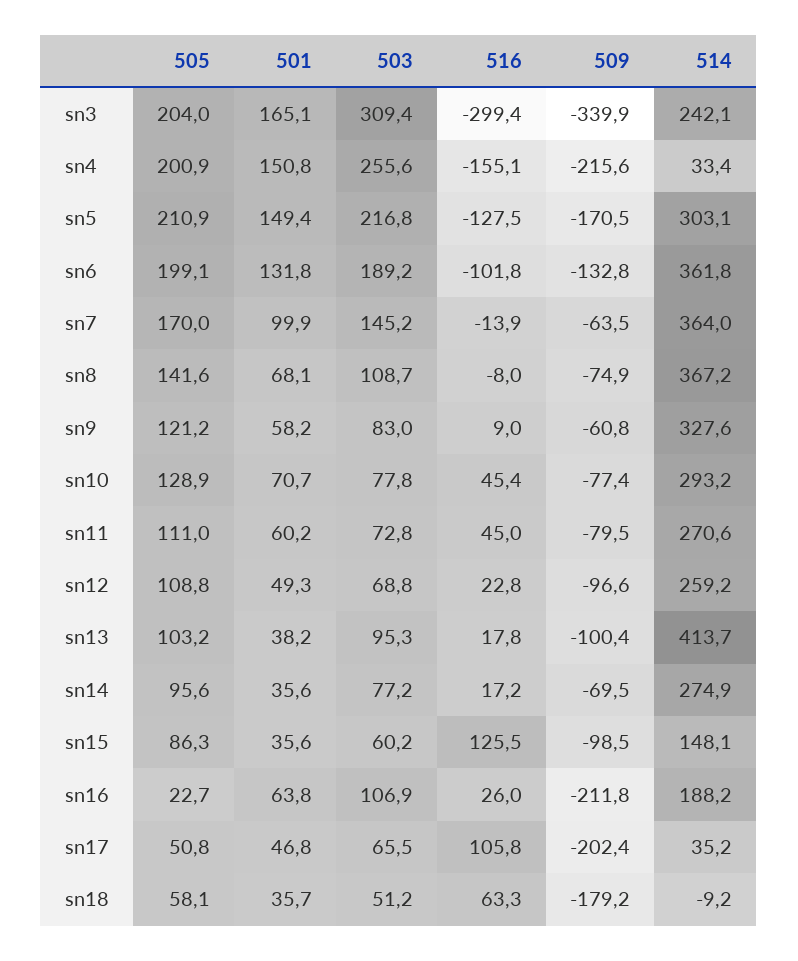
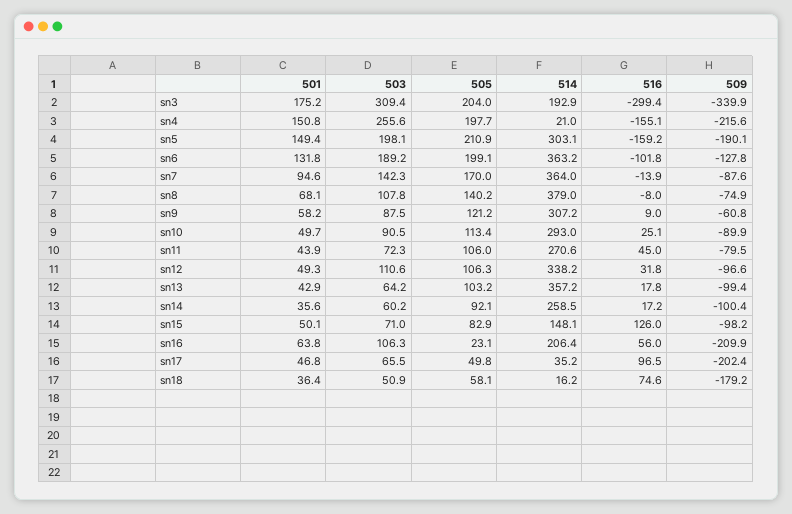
  {
    "505": {
      "sn3": 204,
-     "sn4": 200.9,
+     "sn4": 197.7,
      "sn5": 210.9,
      "sn6": 199.1,
      "sn7": 170,
-     "sn8": 141.6,
+     "sn8": 140.2,
      "sn9": 121.2,
-     "sn10": 128.9,
+     "sn10": 113.4,
-     "sn11": 111,
+     "sn11": 106,
-     "sn12": 108.8,
+     "sn12": 106.3,
      "sn13": 103.2,
-     "sn14": 95.6,
+     "sn14": 92.1,
-     "sn15": 86.3,
+     "sn15": 82.9,
-     "sn16": 22.7,
+     "sn16": 23.1,
-     "sn17": 50.8,
+     "sn17": 49.8,
      "sn18": 58.1
    },
    "501": {
-     "sn3": 165.1,
+     "sn3": 175.2,
      "sn4": 150.8,
      "sn5": 149.4,
      "sn6": 131.8,
-     "sn7": 99.9,
+     "sn7": 94.6,
      "sn8": 68.1,
      "sn9": 58.2,
-     "sn10": 70.7,
+     "sn10": 49.7,
-     "sn11": 60.2,
+     "sn11": 43.9,
      "sn12": 49.3,
-     "sn13": 38.2,
+     "sn13": 42.9,
      "sn14": 35.6,
-     "sn15": 35.6,
+     "sn15": 50.1,
      "sn16": 63.8,
      "sn17": 46.8,
-     "sn18": 35.7
+     "sn18": 36.4
    },
    "503": {
      "sn3": 309.4,
      "sn4": 255.6,
-     "sn5": 216.8,
+     "sn5": 198.1,
      "sn6": 189.2,
-     "sn7": 145.2,
+     "sn7": 142.3,
-     "sn8": 108.7,
+     "sn8": 107.8,
-     "sn9": 83,
+     "sn9": 87.5,
-     "sn10": 77.8,
+     "sn10": 90.5,
-     "sn11": 72.8,
+     "sn11": 72.3,
-     "sn12": 68.8,
+     "sn12": 110.6,
-     "sn13": 95.3,
+     "sn13": 64.2,
-     "sn14": 77.2,
+     "sn14": 60.2,
-     "sn15": 60.2,
+     "sn15": 71,
-     "sn16": 106.9,
+     "sn16": 106.3,
      "sn17": 65.5,
-     "sn18": 51.2
+     "sn18": 50.9
    },
    "516": {
      "sn3": -299.4,
      "sn4": -155.1,
-     "sn5": -127.5,
+     "sn5": -159.2,
      "sn6": -101.8,
      "sn7": -13.9,
      "sn8": -8,
      "sn9": 9,
-     "sn10": 45.4,
+     "sn10": 25.1,
      "sn11": 45,
-     "sn12": 22.8,
+     "sn12": 31.8,
      "sn13": 17.8,
      "sn14": 17.2,
-     "sn15": 125.5,
+     "sn15": 126,
-     "sn16": 26,
+     "sn16": 56,
-     "sn17": 105.8,
+     "sn17": 96.5,
-     "sn18": 63.3
+     "sn18": 74.6
    },
    "509": {
      "sn3": -339.9,
      "sn4": -215.6,
-     "sn5": -170.5,
+     "sn5": -190.1,
-     "sn6": -132.8,
+     "sn6": -127.8,
-     "sn7": -63.5,
+     "sn7": -87.6,
      "sn8": -74.9,
      "sn9": -60.8,
-     "sn10": -77.4,
+     "sn10": -89.9,
      "sn11": -79.5,
      "sn12": -96.6,
-     "sn13": -100.4,
+     "sn13": -99.4,
-     "sn14": -69.5,
+     "sn14": -100.4,
-     "sn15": -98.5,
+     "sn15": -98.2,
-     "sn16": -211.8,
+     "sn16": -209.9,
      "sn17": -202.4,
      "sn18": -179.2
    },
    "514": {
-     "sn3": 242.1,
+     "sn3": 192.9,
-     "sn4": 33.4,
+     "sn4": 21,
      "sn5": 303.1,
-     "sn6": 361.8,
+     "sn6": 363.2,
      "sn7": 364,
-     "sn8": 367.2,
+     "sn8": 379,
-     "sn9": 327.6,
+     "sn9": 307.2,
-     "sn10": 293.2,
+     "sn10": 293,
      "sn11": 270.6,
-     "sn12": 259.2,
+     "sn12": 338.2,
-     "sn13": 413.7,
+     "sn13": 357.2,
-     "sn14": 274.9,
+     "sn14": 258.5,
      "sn15": 148.1,
-     "sn16": 188.2,
+     "sn16": 206.4,
      "sn17": 35.2,
-     "sn18": -9.2
+     "sn18": 16.2
    }
  }

